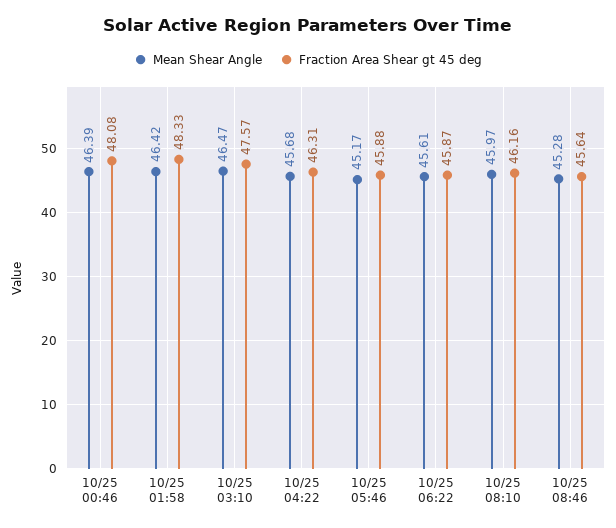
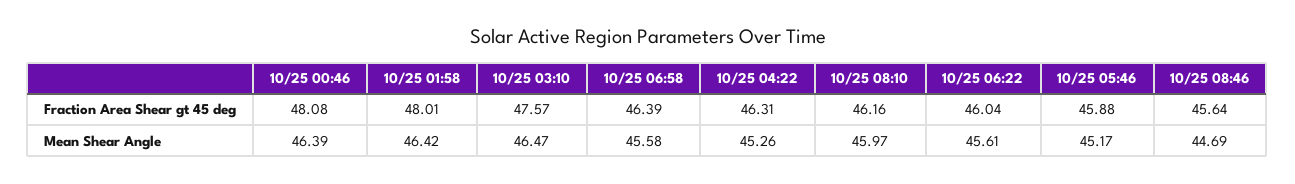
  {
    "Mean Shear Angle": {
      "10/25 00:46": 46.39,
      "10/25 01:58": 46.42,
      "10/25 03:10": 46.47,
-     "10/25 04:22": 45.68,
+     "10/25 04:22": 45.26,
      "10/25 05:46": 45.17,
      "10/25 06:22": 45.61,
      "10/25 08:10": 45.97,
-     "10/25 08:46": 45.28
+     "10/25 08:46": 44.69,
+     "10/25 06:58": 45.58
    },
    "Fraction Area Shear gt 45 deg": {
      "10/25 00:46": 48.08,
-     "10/25 01:58": 48.33,
+     "10/25 01:58": 48.01,
      "10/25 03:10": 47.57,
      "10/25 04:22": 46.31,
      "10/25 05:46": 45.88,
-     "10/25 06:22": 45.87,
+     "10/25 06:22": 46.04,
      "10/25 08:10": 46.16,
-     "10/25 08:46": 45.64
+     "10/25 08:46": 45.64,
+     "10/25 06:58": 46.39
    }
  }

